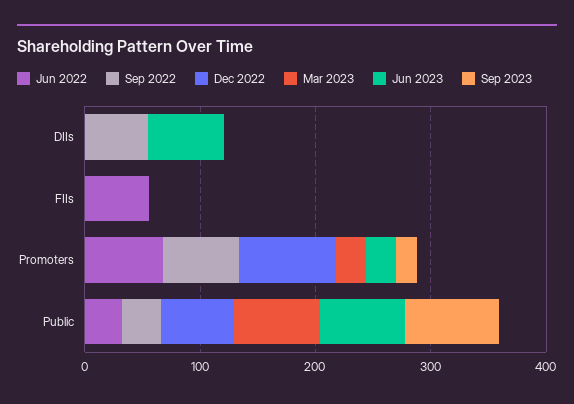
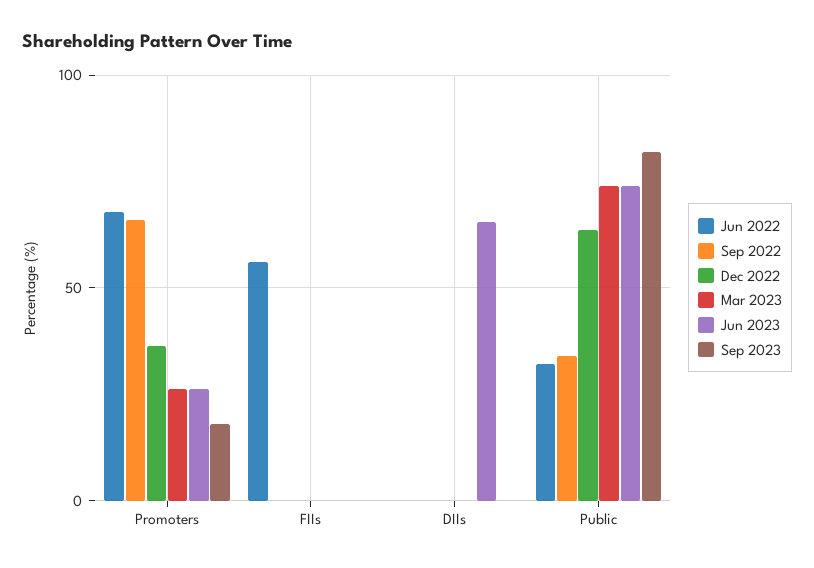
  {
    "Jun 2022": {
      "DIIs": 0,
      "FIIs": 55,
      "Promoters": 70,
      "Public": 30
    },
    "Sep 2022": {
-     "DIIs": 60,
+     "DIIs": 0,
      "FIIs": 0,
      "Promoters": 65,
      "Public": 35
    },
    "Dec 2022": {
      "DIIs": 0,
      "FIIs": 0,
-     "Promoters": 80,
+     "Promoters": 35,
      "Public": 65
    },
    "Mar 2023": {
      "DIIs": 0,
      "FIIs": 0,
      "Promoters": 25,
      "Public": 75
    },
    "Jun 2023": {
      "DIIs": 65,
      "FIIs": 0,
      "Promoters": 25,
      "Public": 75
    },
    "Sep 2023": {
      "DIIs": 0,
      "FIIs": 0,
      "Promoters": 20,
      "Public": 80
    }
  }

